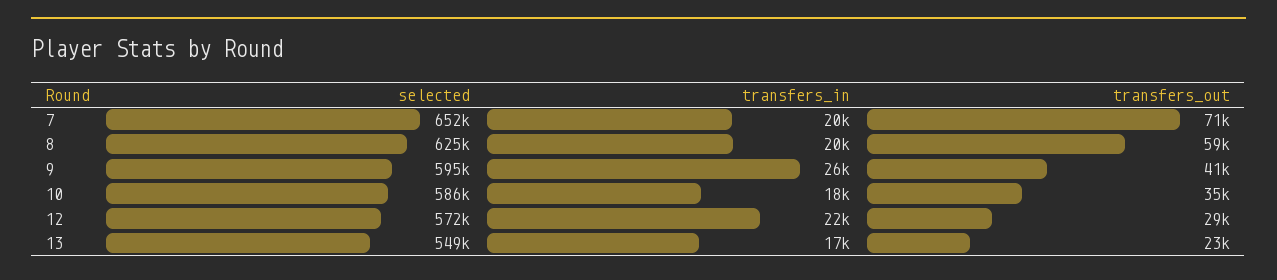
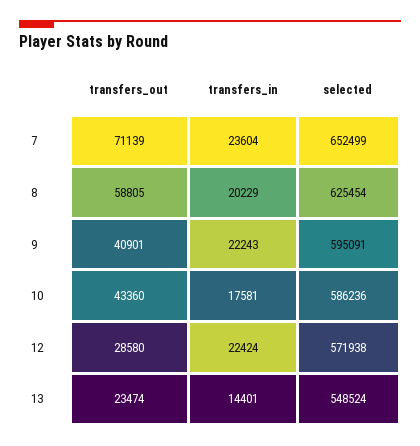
  {
    "selected": {
      "7": 652499,
      "8": 625454,
      "9": 595091,
      "10": 586236,
      "12": 571938,
      "13": 548524
    },
    "transfers_in": {
-     "7": 20000,
+     "7": 23604,
      "8": 20229,
-     "9": 26000,
+     "9": 22243,
      "10": 17581,
      "12": 22424,
-     "13": 17000
+     "13": 14401
    },
    "transfers_out": {
      "7": 71139,
      "8": 58805,
      "9": 40901,
-     "10": 35000,
+     "10": 43360,
      "12": 28580,
      "13": 23474
    }
  }

